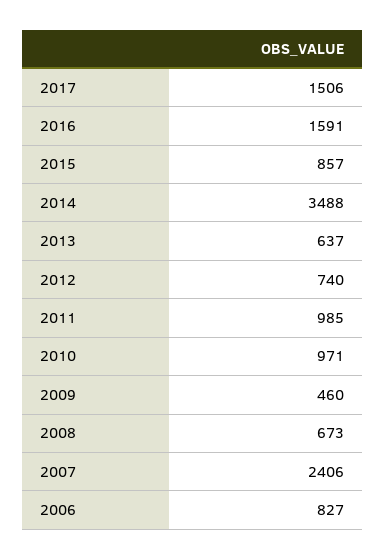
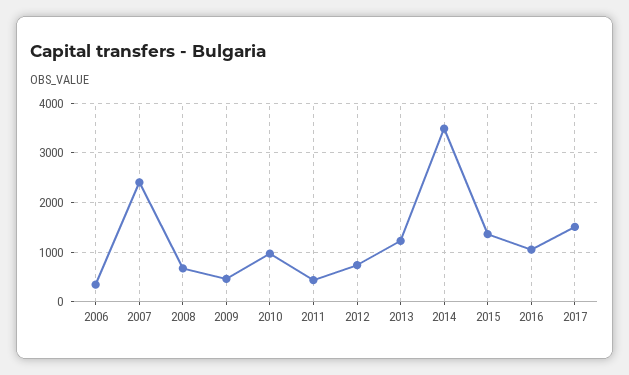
  {
    "2017": 1506,
-   "2016": 1591,
+   "2016": 1000,
-   "2015": 857,
+   "2015": 1400,
    "2014": 3488,
-   "2013": 637,
+   "2013": 1200,
    "2012": 740,
-   "2011": 985,
+   "2011": 400,
    "2010": 971,
    "2009": 460,
    "2008": 673,
    "2007": 2406,
-   "2006": 827
+   "2006": 400
  }

